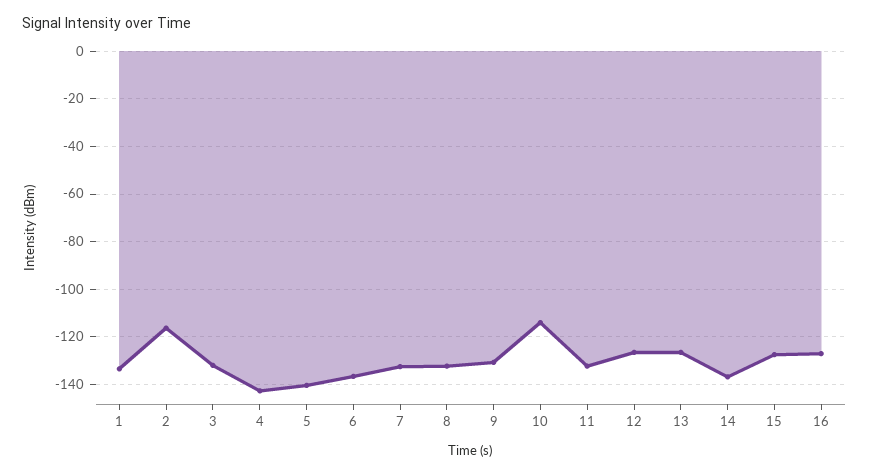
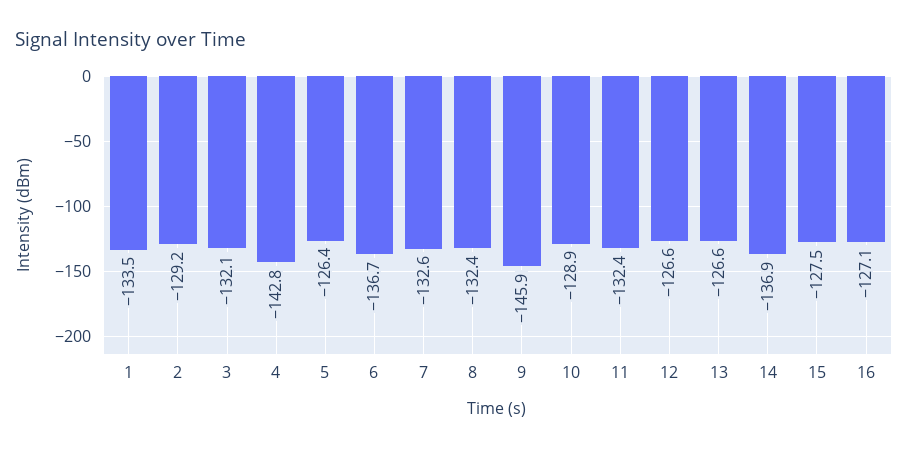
  {
    "1": -133.5,
-   "2": -115,
+   "2": -129.2,
    "3": -132.1,
    "4": -142.8,
-   "5": -140,
+   "5": -126.4,
    "6": -136.7,
    "7": -132.6,
    "8": -132.4,
-   "9": -130,
+   "9": -145.9,
-   "10": -115,
+   "10": -128.9,
    "11": -132.4,
    "12": -126.6,
    "13": -126.6,
    "14": -136.9,
    "15": -127.5,
    "16": -127.1
  }

